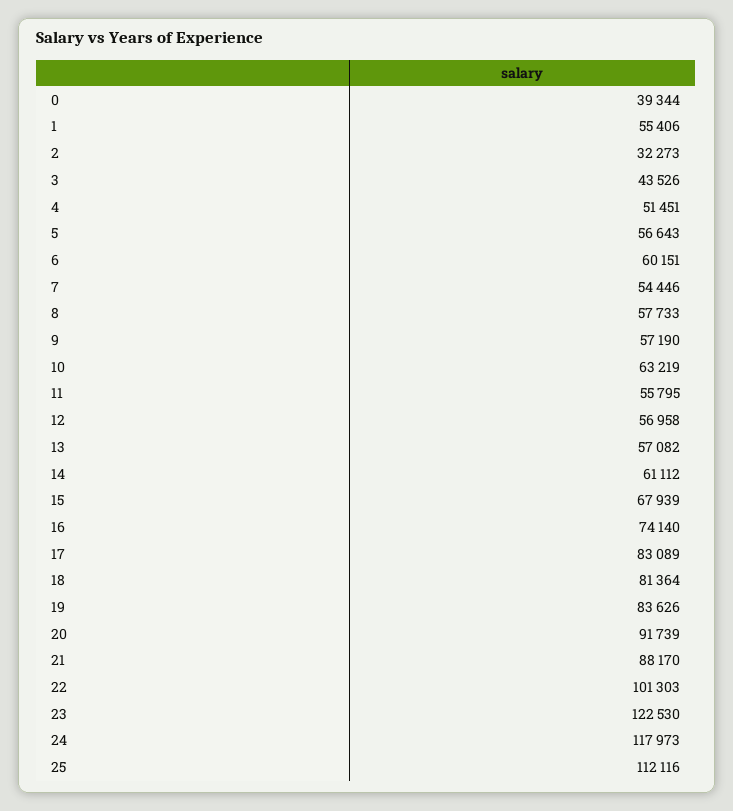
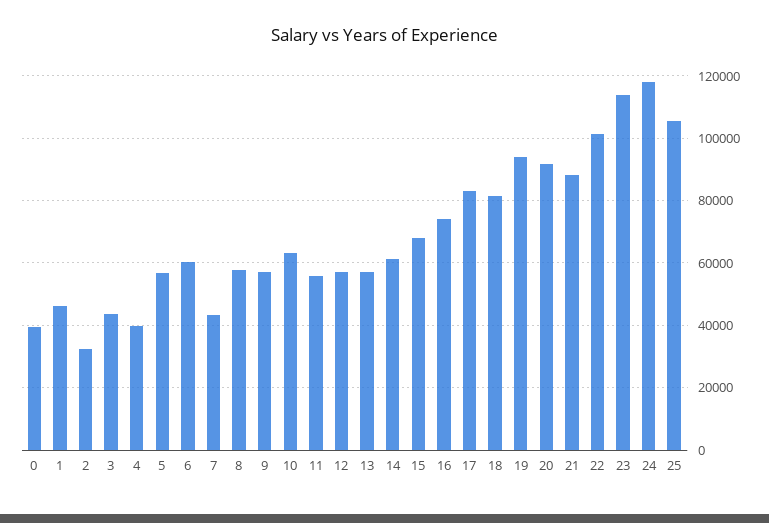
  {
    "0": 39344,
-   "1": 55406,
+   "1": 46000,
    "2": 32273,
    "3": 43526,
-   "4": 51451,
+   "4": 40000,
    "5": 56643,
    "6": 60151,
-   "7": 54446,
+   "7": 44000,
    "8": 57733,
    "9": 57190,
    "10": 63219,
    "11": 55795,
    "12": 56958,
    "13": 57082,
    "14": 61112,
    "15": 67939,
    "16": 74140,
    "17": 83089,
    "18": 81364,
-   "19": 83626,
+   "19": 94000,
    "20": 91739,
    "21": 88170,
    "22": 101303,
-   "23": 122530,
+   "23": 114000,
    "24": 117973,
-   "25": 112116
+   "25": 106000
  }

